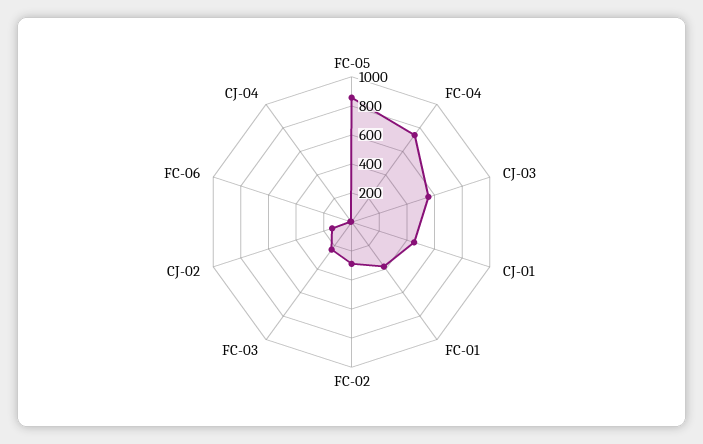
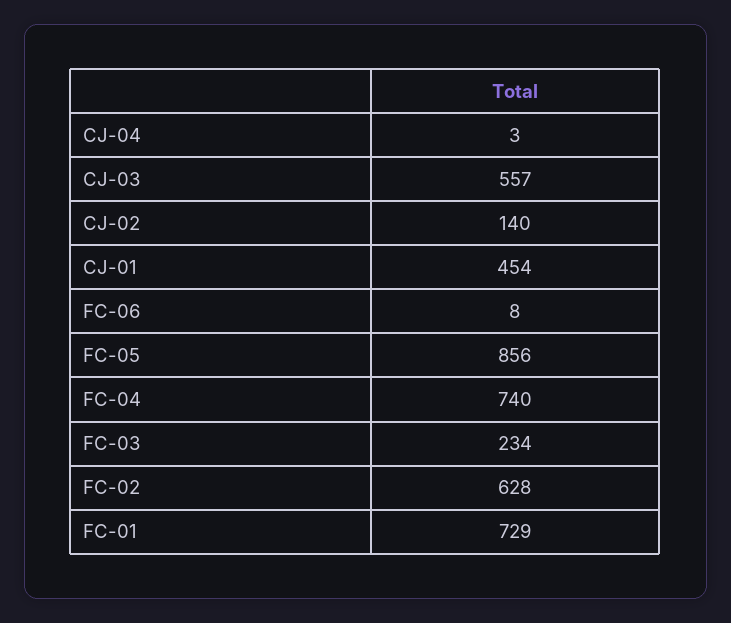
  {
    "FC-05": 856,
    "FC-04": 740,
    "CJ-03": 557,
    "CJ-01": 454,
-   "FC-01": 400,
+   "FC-01": 729,
-   "FC-02": 300,
+   "FC-02": 628,
    "FC-03": 234,
    "CJ-02": 140,
    "FC-06": 8,
    "CJ-04": 3
  }

